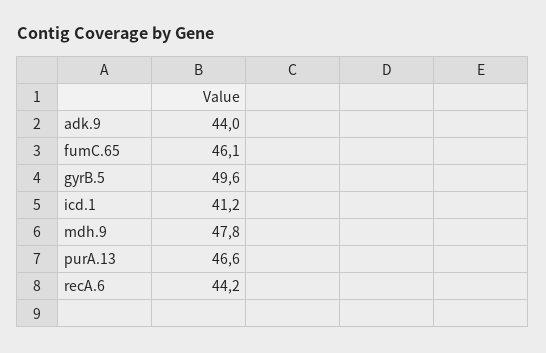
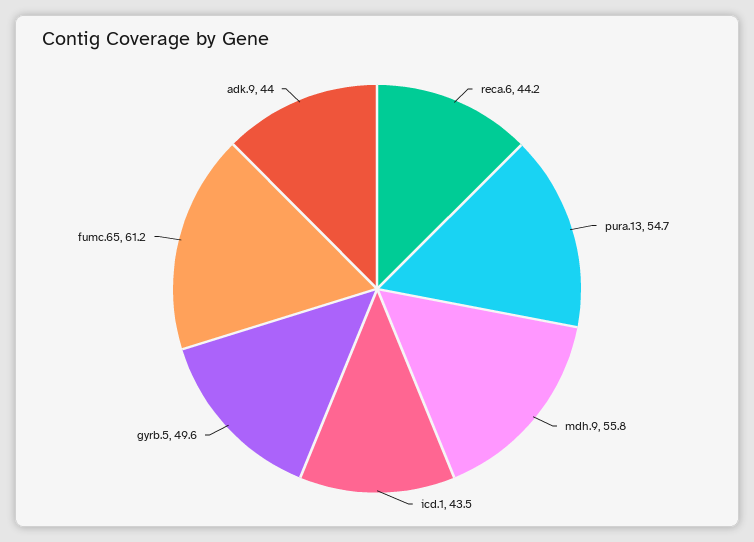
  {
    "adk.9": 44,
-   "fumC.65": 46.1,
+   "fumC.65": 61.2,
    "gyrB.5": 49.6,
-   "icd.1": 41.2,
+   "icd.1": 43.5,
-   "mdh.9": 47.8,
+   "mdh.9": 55.8,
-   "purA.13": 46.6,
+   "purA.13": 54.7,
    "recA.6": 44.2
  }

